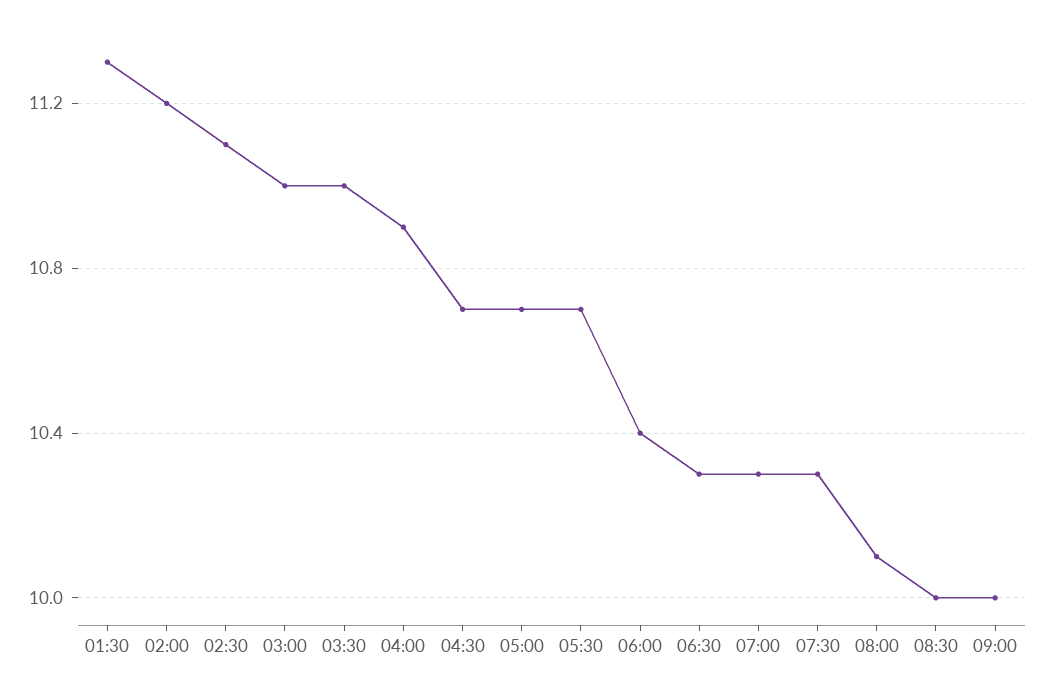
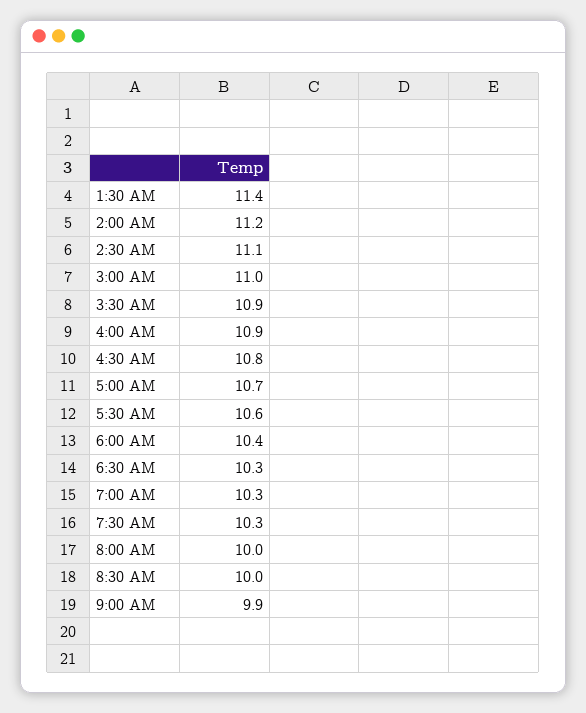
  {
-   "01:30": 11.3,
+   "01:30": 11.4,
    "02:00": 11.2,
    "02:30": 11.1,
    "03:00": 11,
-   "03:30": 11,
+   "03:30": 10.9,
    "04:00": 10.9,
-   "04:30": 10.7,
+   "04:30": 10.8,
    "05:00": 10.7,
-   "05:30": 10.7,
+   "05:30": 10.6,
    "06:00": 10.4,
    "06:30": 10.3,
    "07:00": 10.3,
    "07:30": 10.3,
-   "08:00": 10.1,
+   "08:00": 10,
    "08:30": 10,
-   "09:00": 10
+   "09:00": 9.9
  }

